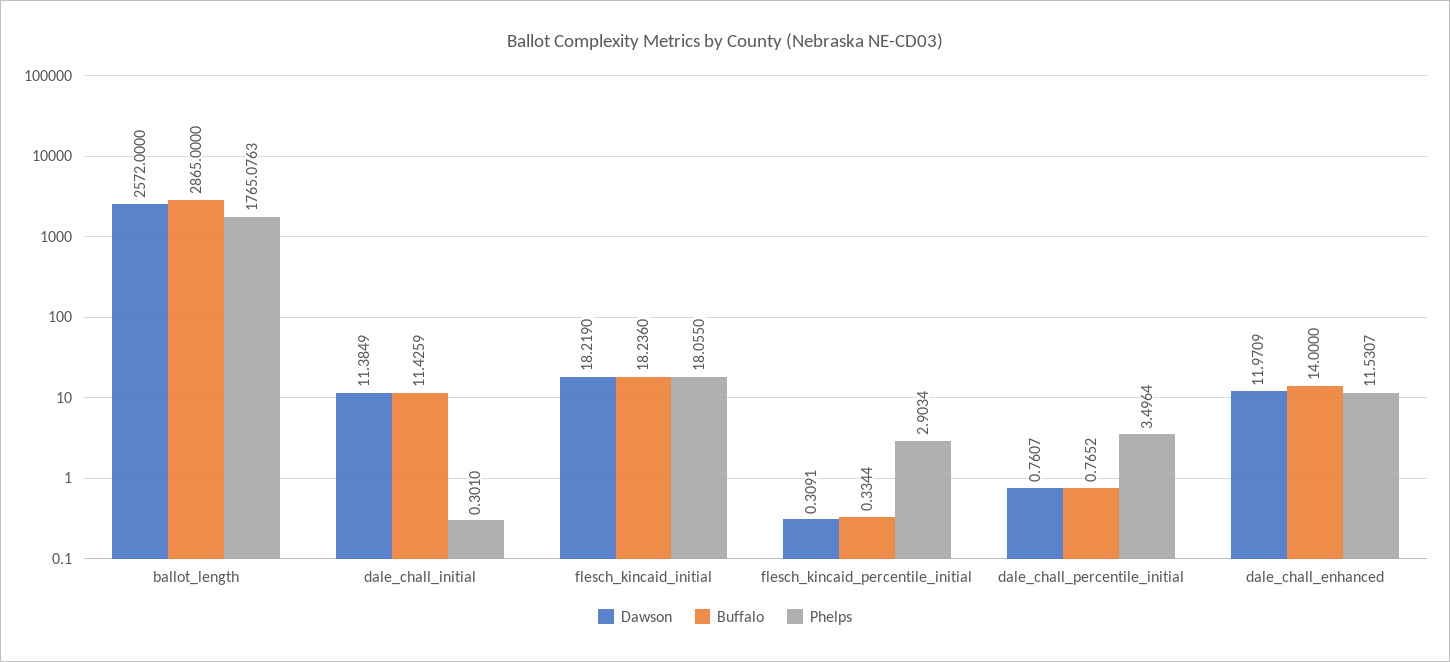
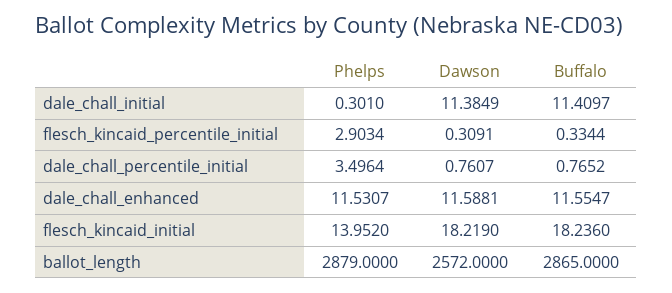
  {
    "Dawson": {
      "ballot_length": 2572,
      "dale_chall_initial": 11.3849,
      "flesch_kincaid_initial": 18.219,
      "flesch_kincaid_percentile_initial": 0.3091,
      "dale_chall_percentile_initial": 0.7607,
-     "dale_chall_enhanced": 11.9709
+     "dale_chall_enhanced": 11.5881
    },
    "Buffalo": {
      "ballot_length": 2865,
-     "dale_chall_initial": 11.4259,
+     "dale_chall_initial": 11.4097,
      "flesch_kincaid_initial": 18.236,
      "flesch_kincaid_percentile_initial": 0.3344,
      "dale_chall_percentile_initial": 0.7652,
-     "dale_chall_enhanced": 14
+     "dale_chall_enhanced": 11.5547
    },
    "Phelps": {
-     "ballot_length": 1765.0763,
+     "ballot_length": 2879,
      "dale_chall_initial": 0.301,
-     "flesch_kincaid_initial": 18.055,
+     "flesch_kincaid_initial": 13.952,
      "flesch_kincaid_percentile_initial": 2.9034,
      "dale_chall_percentile_initial": 3.4964,
      "dale_chall_enhanced": 11.5307
    }
  }

